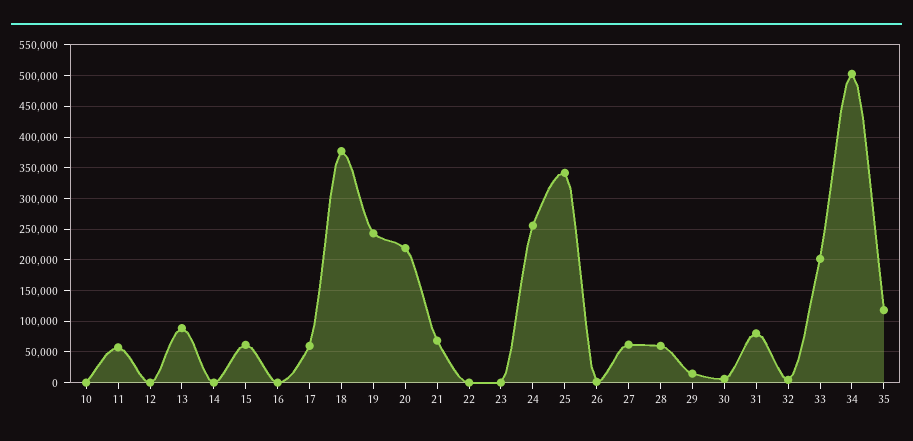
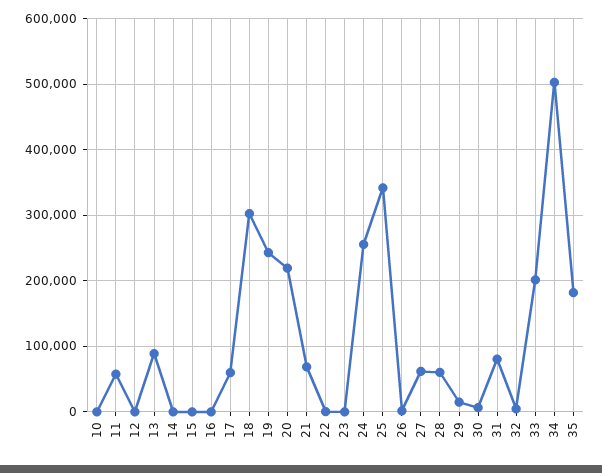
  {
    "10": 0,
    "11": 60000,
    "12": 0,
    "13": 90000,
    "14": 0,
-   "15": 60000,
+   "15": 0,
    "16": 0,
    "17": 60000,
-   "18": 380000,
+   "18": 300000,
    "19": 240000,
    "20": 220000,
    "21": 70000,
    "22": 0,
    "23": 0,
    "24": 260000,
    "25": 340000,
    "26": 0,
    "27": 60000,
    "28": 60000,
    "29": 10000,
    "30": 10000,
    "31": 80000,
    "32": 0,
    "33": 200000,
    "34": 500000,
-   "35": 120000
+   "35": 180000
  }

